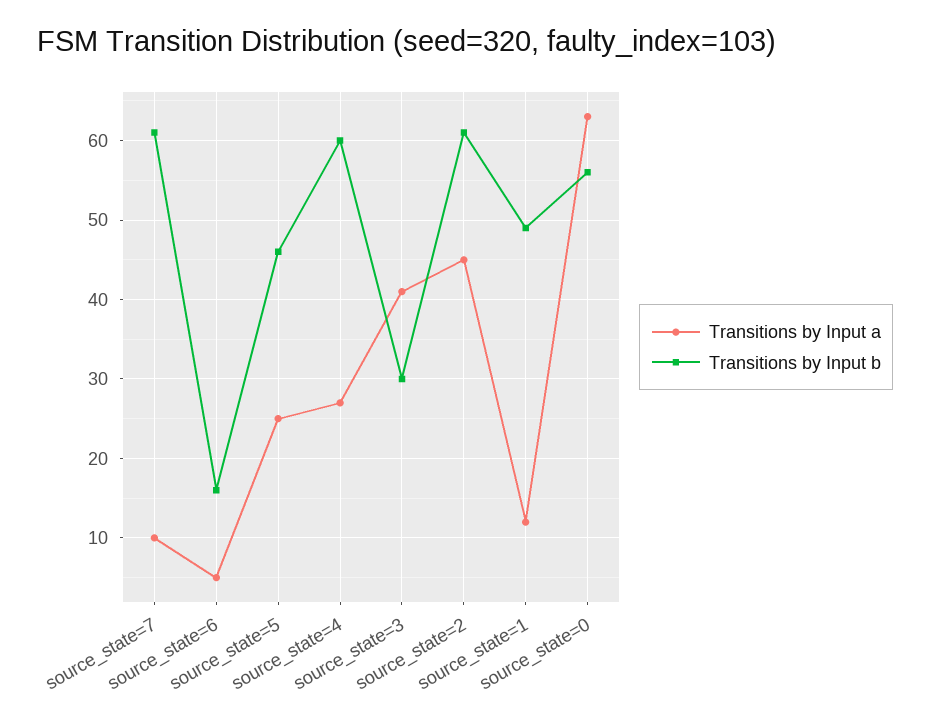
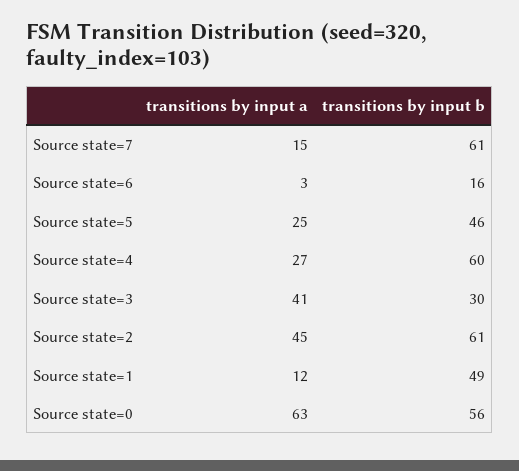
  {
    "Transitions by Input a": {
-     "source_state=7": 10,
+     "source_state=7": 15,
-     "source_state=6": 5,
+     "source_state=6": 3,
      "source_state=5": 25,
      "source_state=4": 27,
      "source_state=3": 41,
      "source_state=2": 45,
      "source_state=1": 12,
      "source_state=0": 63
    },
    "Transitions by Input b": {
      "source_state=7": 61,
      "source_state=6": 16,
      "source_state=5": 46,
      "source_state=4": 60,
      "source_state=3": 30,
      "source_state=2": 61,
      "source_state=1": 49,
      "source_state=0": 56
    }
  }

